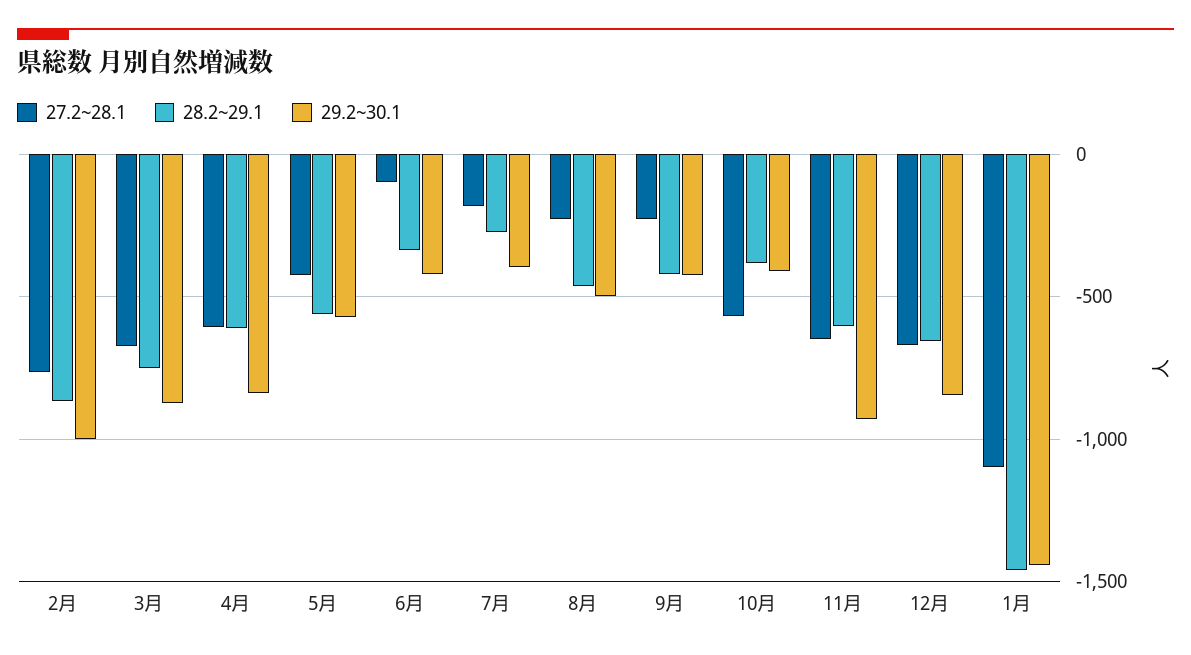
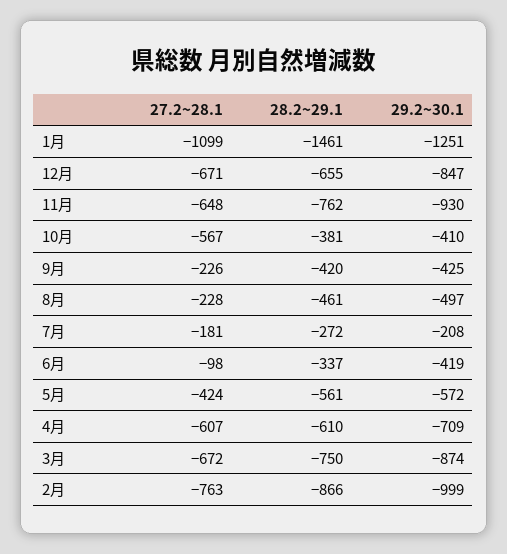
  {
    "27.2~28.1": {
      "2月": -763,
      "3月": -672,
      "4月": -607,
      "5月": -424,
      "6月": -98,
      "7月": -181,
      "8月": -228,
      "9月": -226,
      "10月": -567,
      "11月": -648,
      "12月": -671,
      "1月": -1099
    },
    "28.2~29.1": {
      "2月": -866,
      "3月": -750,
      "4月": -610,
      "5月": -561,
      "6月": -337,
      "7月": -272,
      "8月": -461,
      "9月": -420,
      "10月": -381,
-     "11月": -600,
+     "11月": -762,
      "12月": -655,
      "1月": -1461
    },
    "29.2~30.1": {
      "2月": -999,
      "3月": -874,
-     "4月": -850,
+     "4月": -709,
      "5月": -572,
      "6月": -419,
-     "7月": -400,
+     "7月": -208,
      "8月": -497,
      "9月": -425,
      "10月": -410,
      "11月": -930,
      "12月": -847,
-     "1月": -1450
+     "1月": -1251
    }
  }

